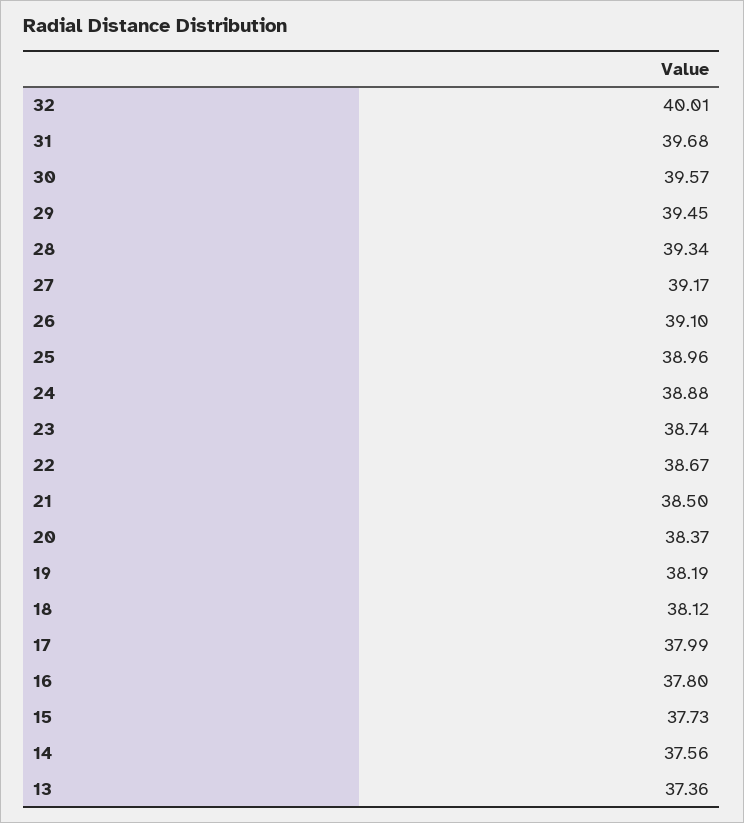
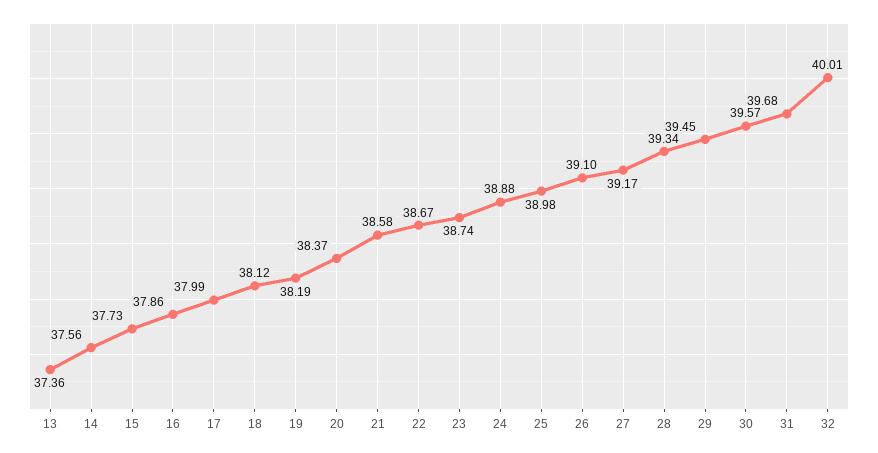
  {
    "32": 40.01,
    "31": 39.68,
    "30": 39.57,
    "29": 39.45,
    "28": 39.34,
    "27": 39.17,
    "26": 39.1,
-   "25": 38.96,
+   "25": 38.98,
    "24": 38.88,
    "23": 38.74,
    "22": 38.67,
-   "21": 38.5,
+   "21": 38.58,
    "20": 38.37,
    "19": 38.19,
    "18": 38.12,
    "17": 37.99,
-   "16": 37.8,
+   "16": 37.86,
    "15": 37.73,
    "14": 37.56,
    "13": 37.36
  }

